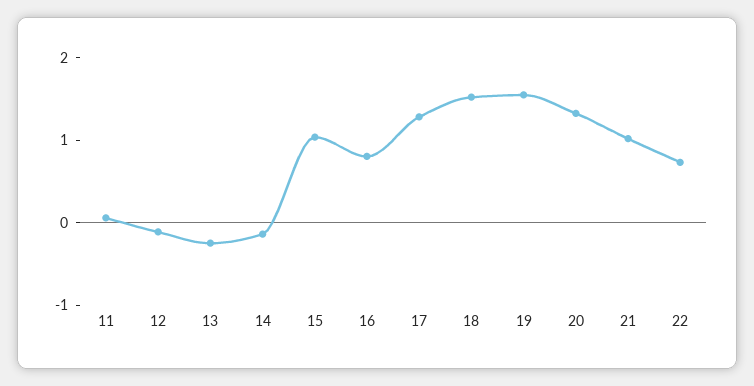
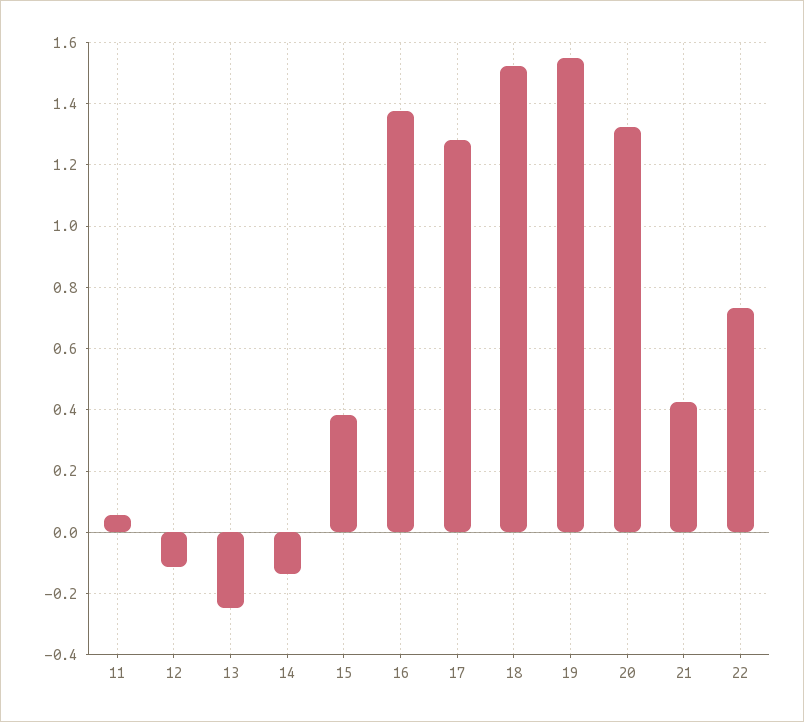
  {
    "11": 0.06,
    "12": -0.12,
    "13": -0.24,
    "14": -0.14,
-   "15": 1,
+   "15": 0.38,
-   "16": 0.8,
+   "16": 1.38,
    "17": 1.28,
    "18": 1.52,
    "19": 1.54,
    "20": 1.32,
-   "21": 1,
+   "21": 0.42,
    "22": 0.74
  }

